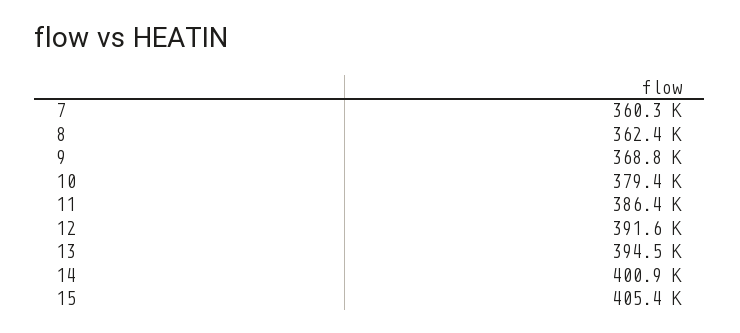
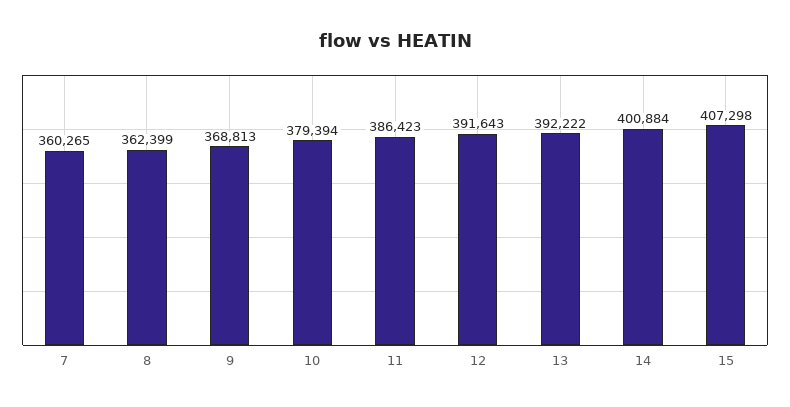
  {
    "7": 360265,
    "8": 362399,
    "9": 368813,
    "10": 379394,
    "11": 386423,
    "12": 391643,
-   "13": 394500,
+   "13": 392222,
    "14": 400884,
-   "15": 405400
+   "15": 407298
  }

